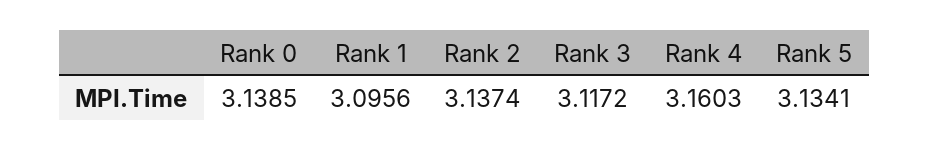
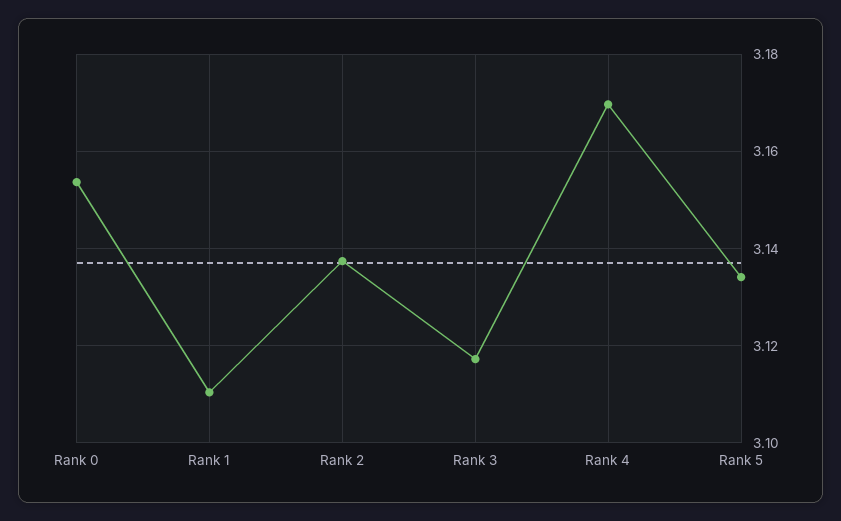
  {
-   "Rank 0": 3.1385,
+   "Rank 0": 3.154,
-   "Rank 1": 3.0956,
+   "Rank 1": 3.11,
    "Rank 2": 3.1374,
    "Rank 3": 3.1172,
-   "Rank 4": 3.1603,
+   "Rank 4": 3.17,
    "Rank 5": 3.1341
  }

